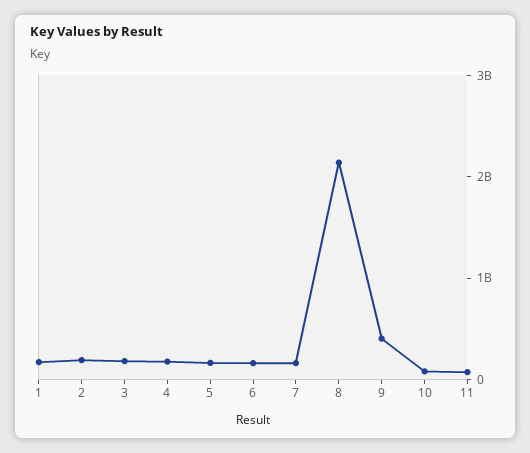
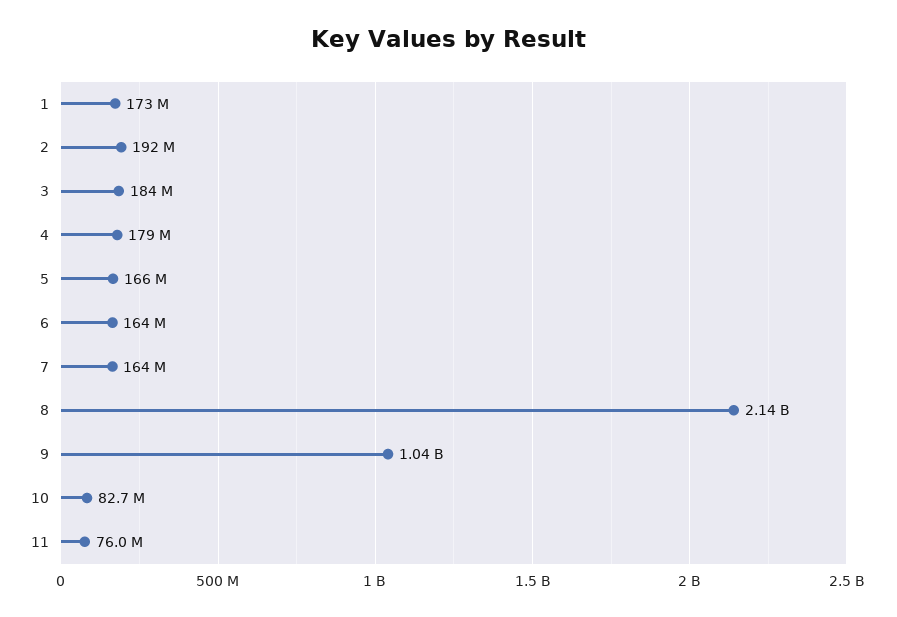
  {
    "1": 173000000,
    "2": 192000000,
    "3": 184000000,
    "4": 179000000,
    "5": 166000000,
    "6": 164000000,
    "7": 164000000,
    "8": 2140000000,
-   "9": 400000000,
+   "9": 1040000000,
    "10": 82700000,
    "11": 76000000
  }

